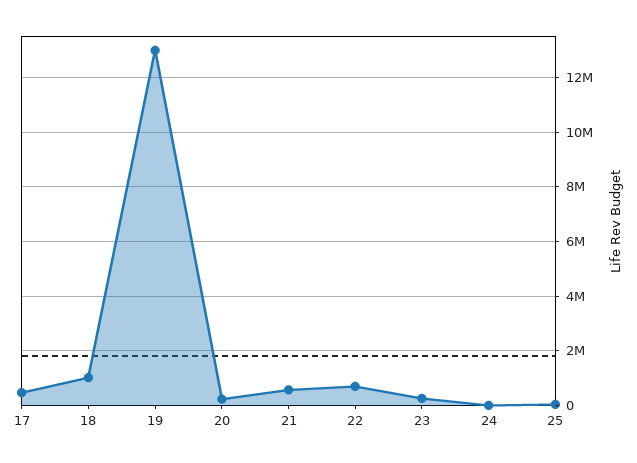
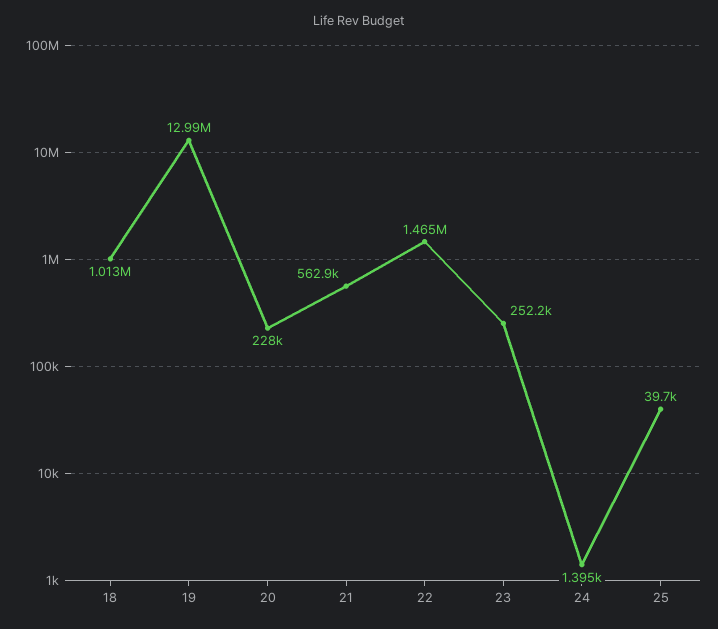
  {
-   "17": 500000,
    "18": 1013000,
    "19": 12990000,
    "20": 228000,
    "21": 562900,
-   "22": 750000,
+   "22": 1465000,
    "23": 252200,
    "24": 1395,
    "25": 39700
  }

